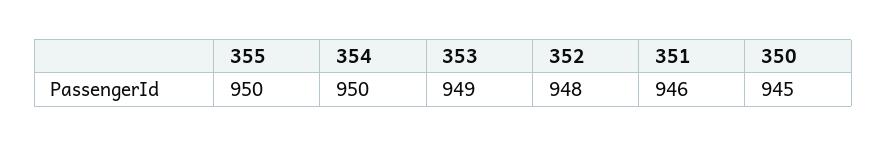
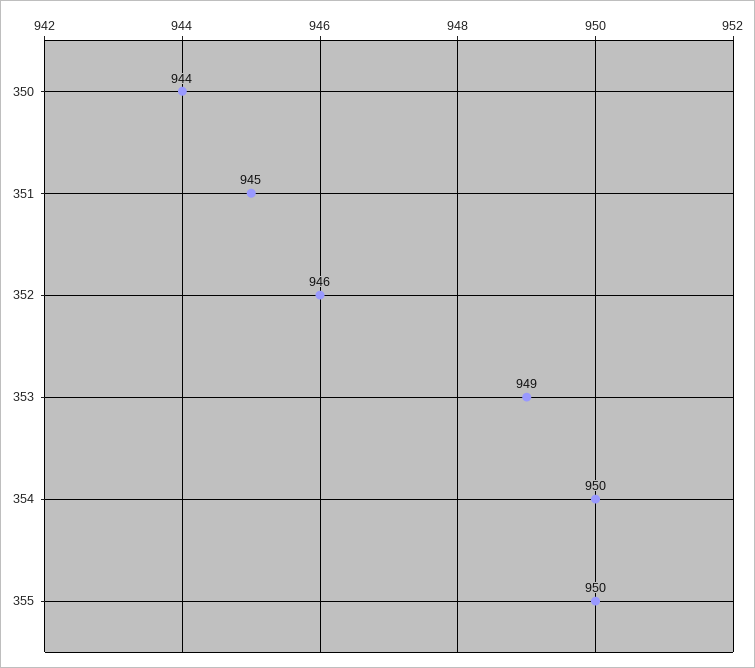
  {
    "355": 950,
    "354": 950,
    "353": 949,
-   "352": 948,
+   "352": 946,
-   "351": 946,
+   "351": 945,
-   "350": 945
+   "350": 944
  }

